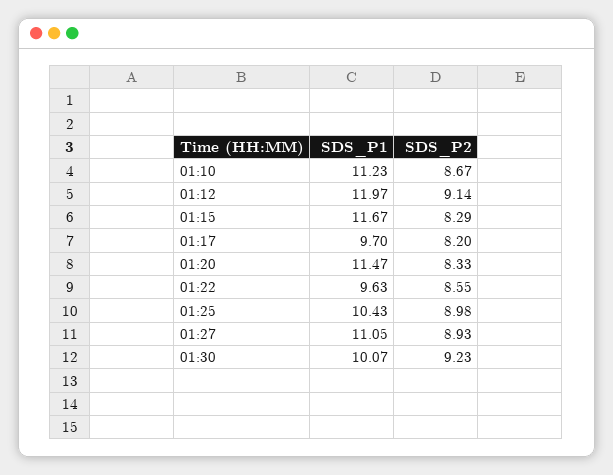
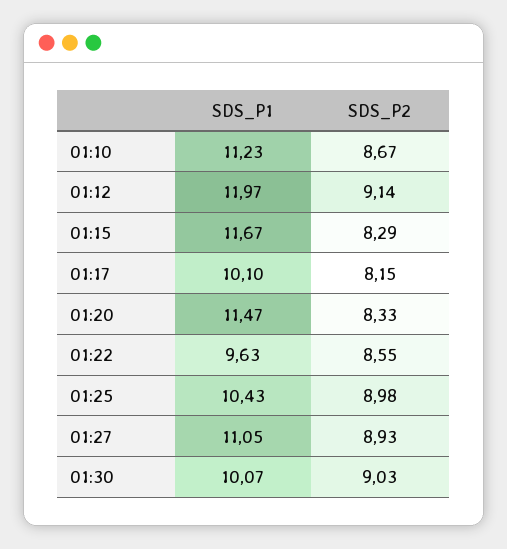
  {
    "SDS_P1": {
      "01:10": 11.23,
      "01:12": 11.97,
      "01:15": 11.67,
-     "01:17": 9.7,
+     "01:17": 10.1,
      "01:20": 11.47,
      "01:22": 9.63,
      "01:25": 10.43,
      "01:27": 11.05,
      "01:30": 10.07
    },
    "SDS_P2": {
      "01:10": 8.67,
      "01:12": 9.14,
      "01:15": 8.29,
-     "01:17": 8.2,
+     "01:17": 8.15,
      "01:20": 8.33,
      "01:22": 8.55,
      "01:25": 8.98,
      "01:27": 8.93,
-     "01:30": 9.23
+     "01:30": 9.03
    }
  }

